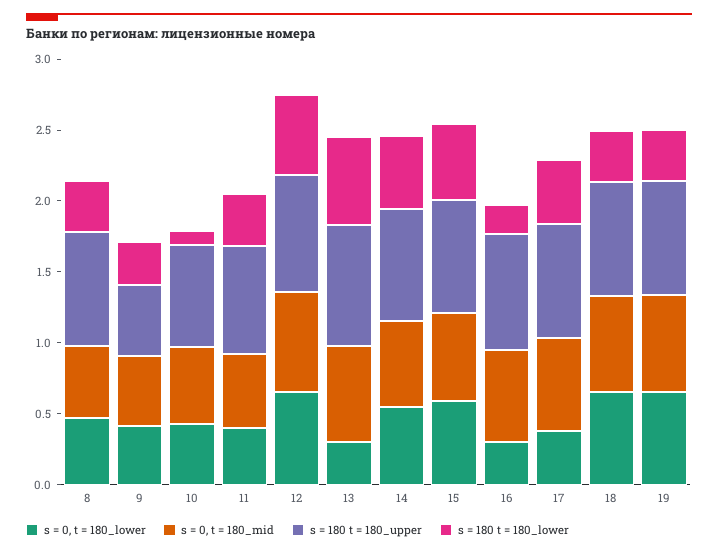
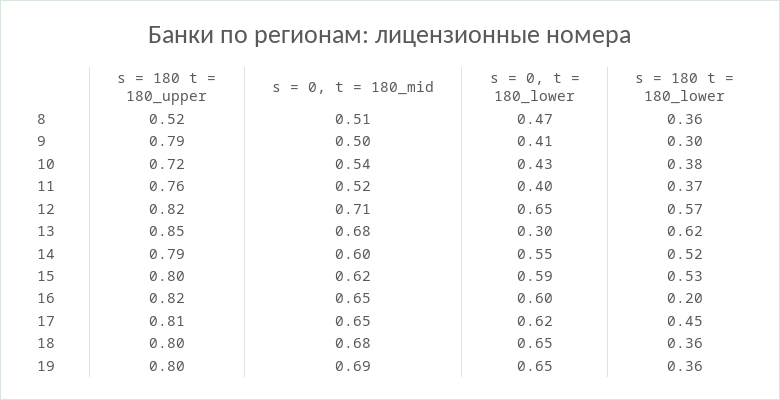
  {
    "s = 0, t = 180_lower": {
      "8": 0.47,
      "9": 0.41,
      "10": 0.43,
      "11": 0.4,
      "12": 0.65,
      "13": 0.3,
      "14": 0.55,
      "15": 0.59,
-     "16": 0.3,
+     "16": 0.6,
-     "17": 0.4,
+     "17": 0.62,
      "18": 0.65,
      "19": 0.65
    },
    "s = 0, t = 180_mid": {
      "8": 0.51,
      "9": 0.5,
      "10": 0.54,
      "11": 0.52,
      "12": 0.71,
      "13": 0.68,
      "14": 0.6,
      "15": 0.62,
      "16": 0.65,
      "17": 0.65,
      "18": 0.68,
      "19": 0.69
    },
    "s = 180 t = 180_upper": {
-     "8": 0.8,
+     "8": 0.52,
-     "9": 0.5,
+     "9": 0.79,
      "10": 0.72,
      "11": 0.76,
      "12": 0.82,
      "13": 0.85,
      "14": 0.79,
      "15": 0.8,
      "16": 0.82,
      "17": 0.81,
      "18": 0.8,
      "19": 0.8
    },
    "s = 180 t = 180_lower": {
      "8": 0.36,
      "9": 0.3,
-     "10": 0.1,
+     "10": 0.38,
      "11": 0.37,
      "12": 0.57,
      "13": 0.62,
      "14": 0.52,
      "15": 0.53,
      "16": 0.2,
      "17": 0.45,
      "18": 0.36,
      "19": 0.36
    }
  }

